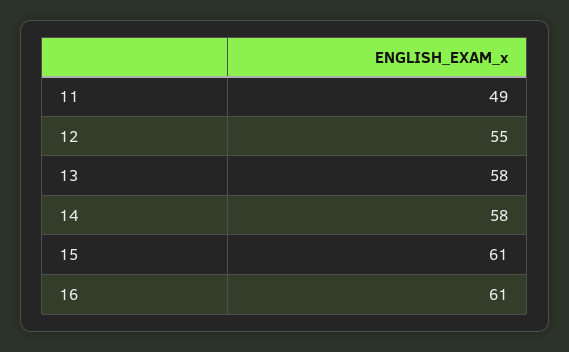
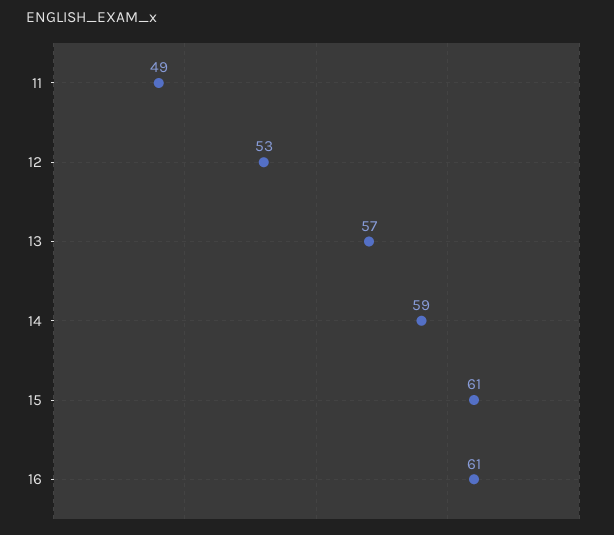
  {
    "11": 49,
-   "12": 55,
+   "12": 53,
-   "13": 58,
+   "13": 57,
-   "14": 58,
+   "14": 59,
    "15": 61,
    "16": 61
  }

